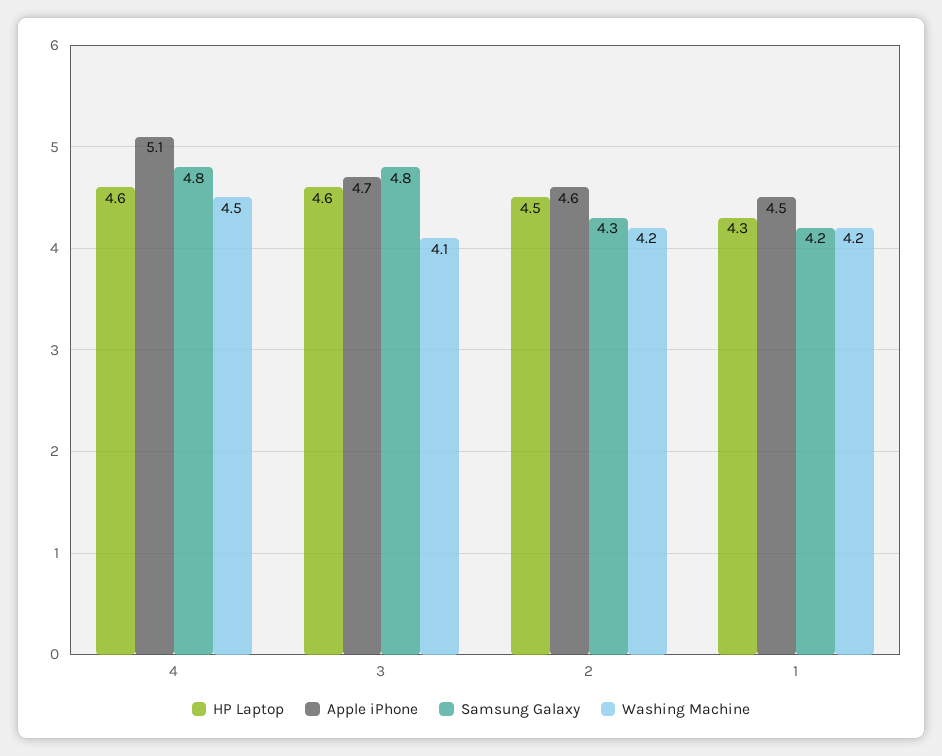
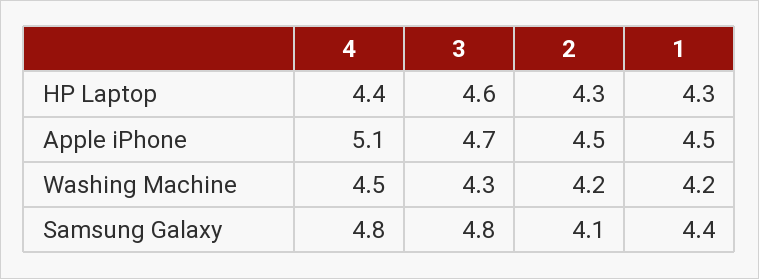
  {
    "HP Laptop": {
-     "4": 4.6,
+     "4": 4.4,
      "3": 4.6,
-     "2": 4.5,
+     "2": 4.3,
      "1": 4.3
    },
    "Apple iPhone": {
      "4": 5.1,
      "3": 4.7,
-     "2": 4.6,
+     "2": 4.5,
      "1": 4.5
    },
    "Samsung Galaxy": {
      "4": 4.8,
      "3": 4.8,
-     "2": 4.3,
+     "2": 4.1,
-     "1": 4.2
+     "1": 4.4
    },
    "Washing Machine": {
      "4": 4.5,
-     "3": 4.1,
+     "3": 4.3,
      "2": 4.2,
      "1": 4.2
    }
  }

